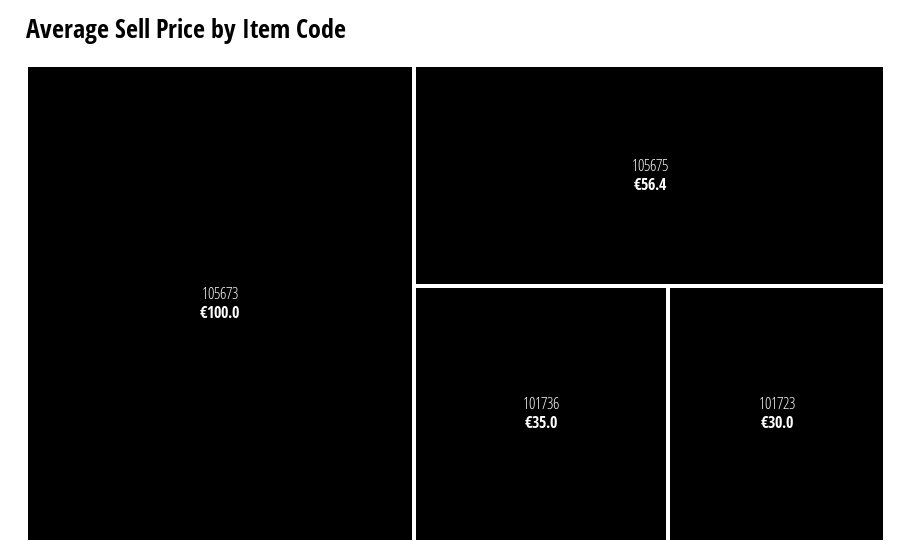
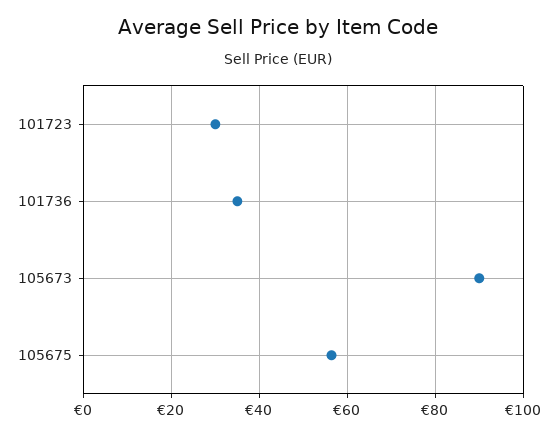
  {
-   "105673": 100,
+   "105673": 90,
    "105675": 56.4,
    "101736": 35,
    "101723": 30
  }

